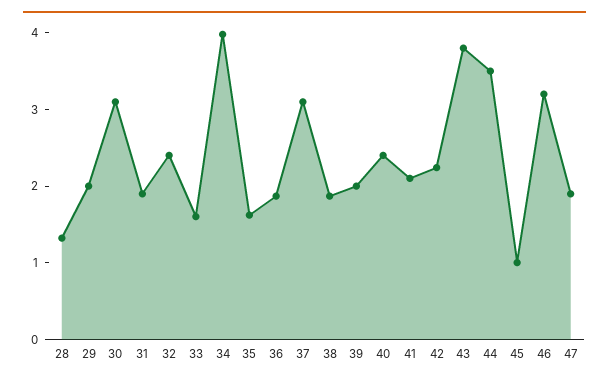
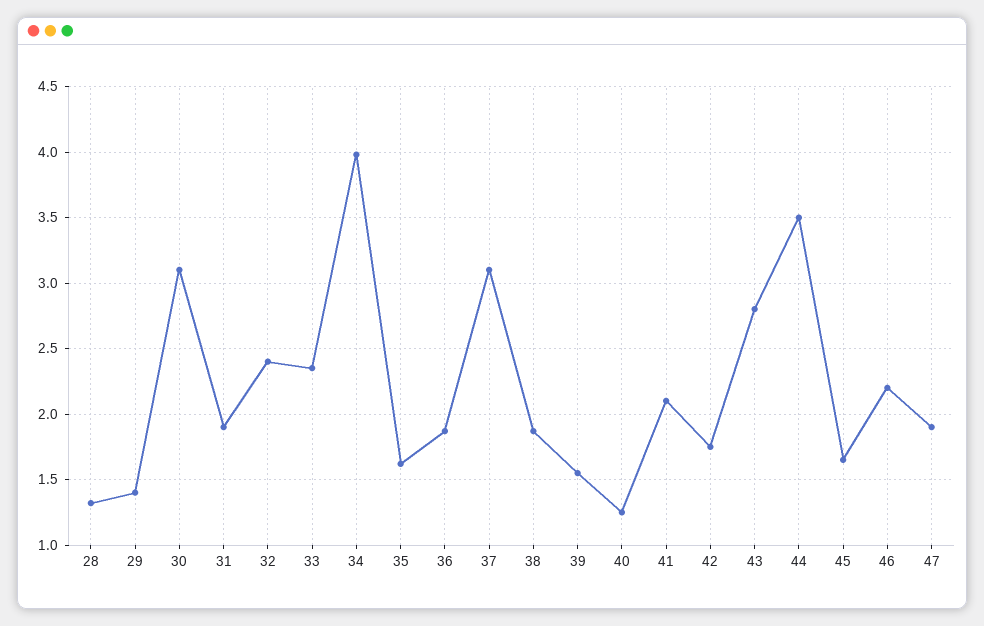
  {
    "28": 1.3,
-   "29": 2,
+   "29": 1.4,
    "30": 3.1,
    "31": 1.9,
    "32": 2.4,
-   "33": 1.6,
+   "33": 2.35,
    "34": 4,
    "35": 1.6,
    "36": 1.85,
    "37": 3.1,
    "38": 1.85,
-   "39": 2,
+   "39": 1.55,
-   "40": 2.4,
+   "40": 1.25,
    "41": 2.1,
-   "42": 2.2,
+   "42": 1.75,
-   "43": 3.8,
+   "43": 2.8,
    "44": 3.5,
-   "45": 1,
+   "45": 1.65,
-   "46": 3.2,
+   "46": 2.2,
    "47": 1.9
  }

